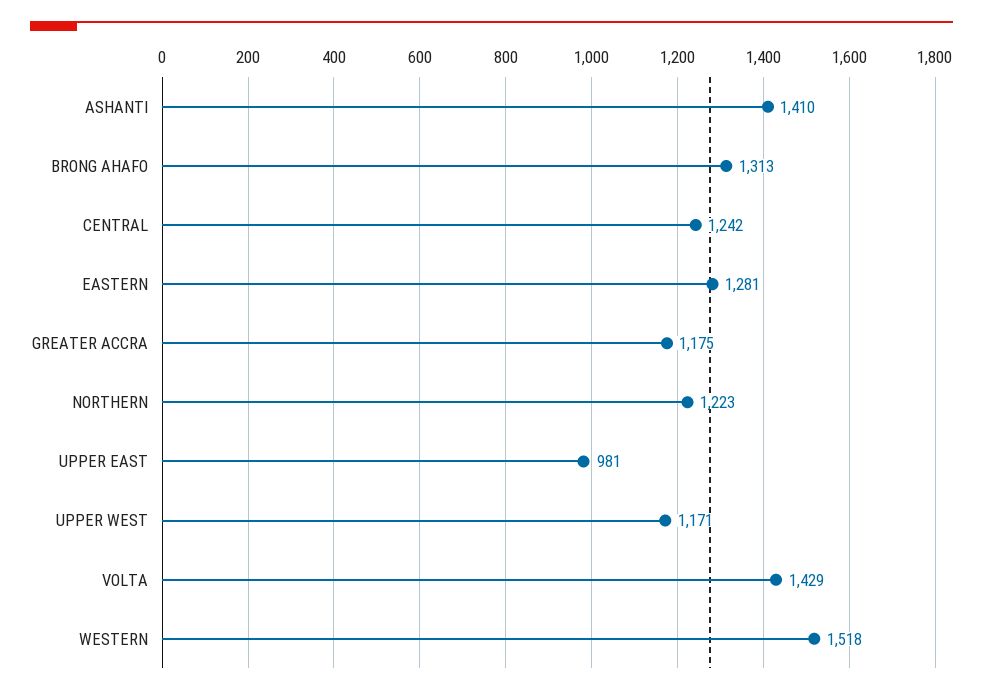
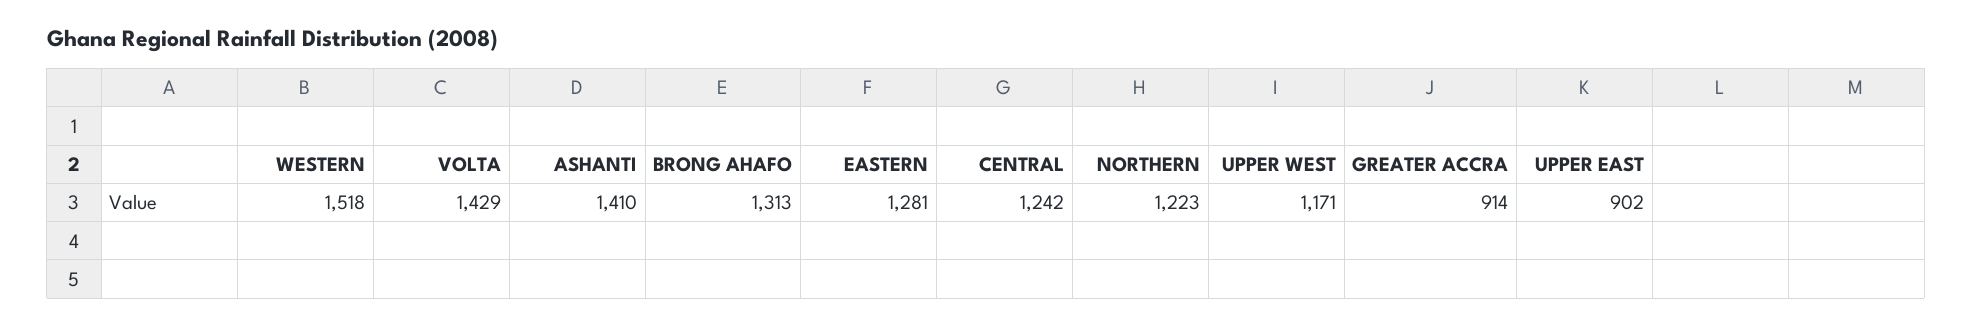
  {
    "ASHANTI": 1410,
    "BRONG AHAFO": 1313,
    "CENTRAL": 1242,
    "EASTERN": 1281,
-   "GREATER ACCRA": 1175,
+   "GREATER ACCRA": 914,
    "NORTHERN": 1223,
-   "UPPER EAST": 981,
+   "UPPER EAST": 902,
    "UPPER WEST": 1171,
    "VOLTA": 1429,
    "WESTERN": 1518
  }

